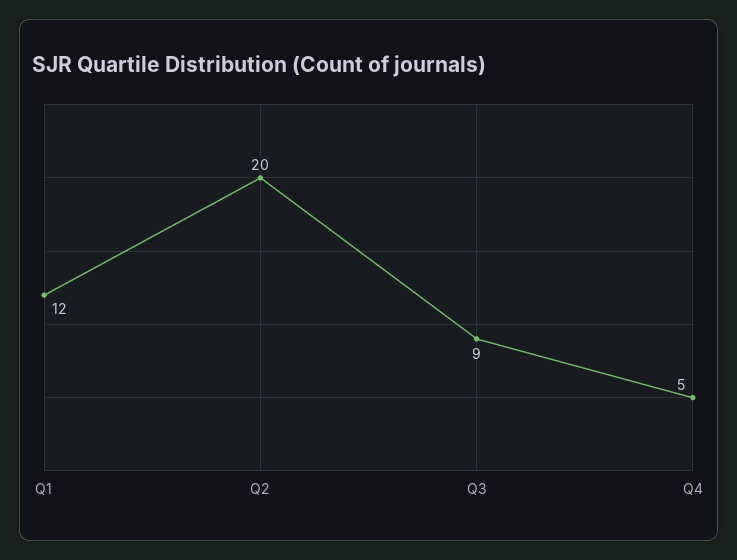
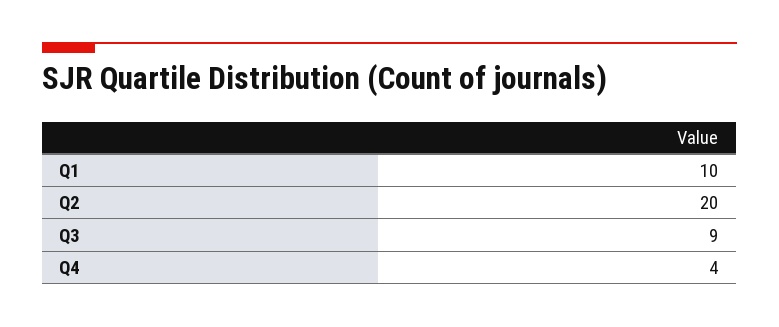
  {
-   "Q1": 12,
+   "Q1": 10,
    "Q2": 20,
    "Q3": 9,
-   "Q4": 5
+   "Q4": 4
  }

